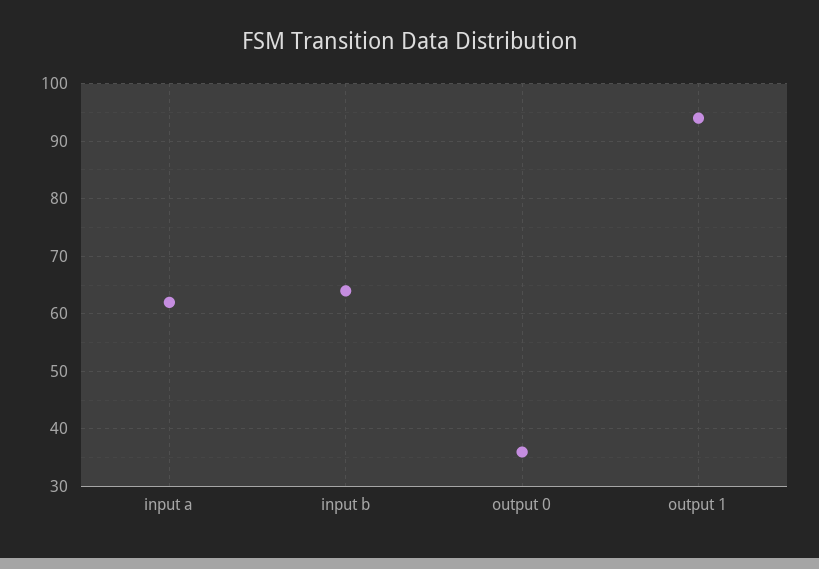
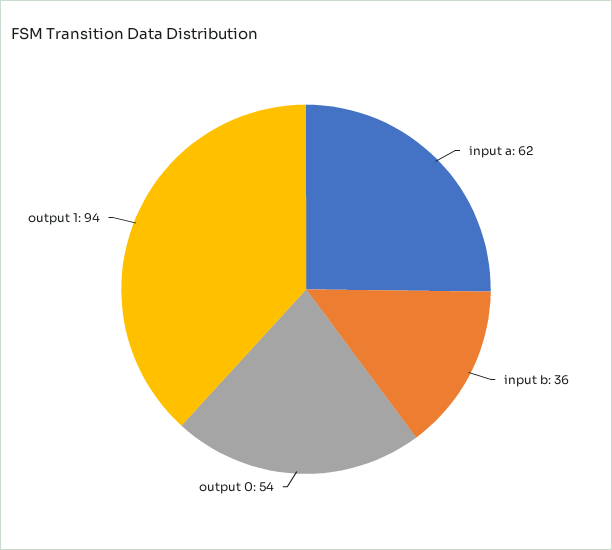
  {
    "input a": 62,
-   "input b": 65,
+   "input b": 36,
-   "output 0": 35,
+   "output 0": 54,
    "output 1": 94
  }

